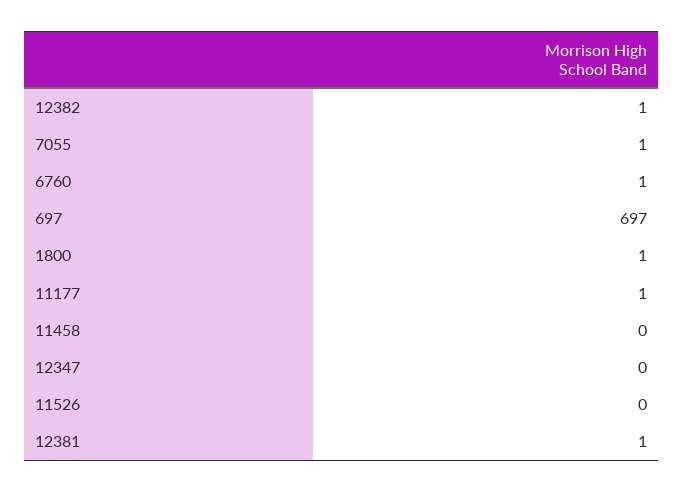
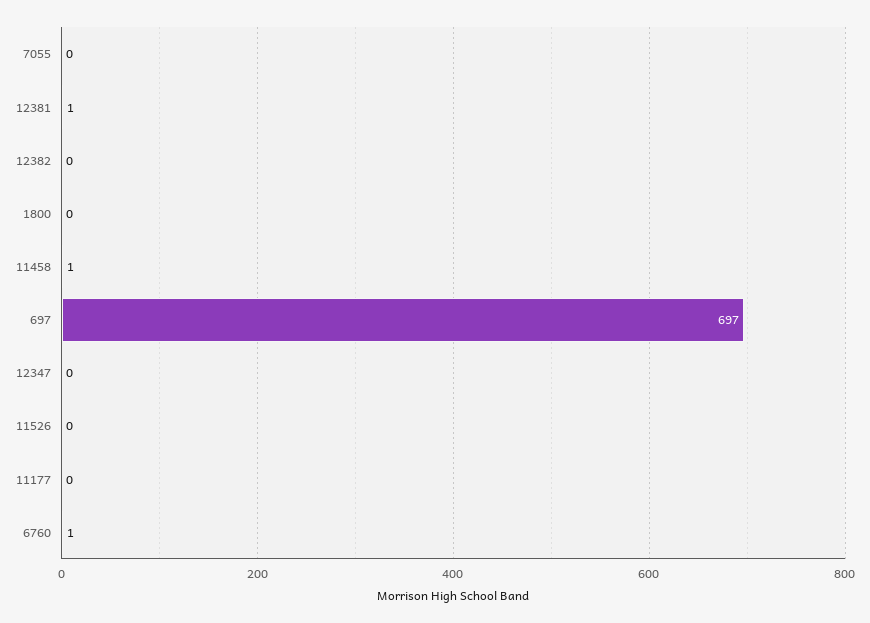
  {
-   "12382": 1,
+   "12382": 0,
-   "7055": 1,
+   "7055": 0,
    "6760": 1,
    "697": 697,
-   "1800": 1,
+   "1800": 0,
-   "11177": 1,
+   "11177": 0,
-   "11458": 0,
+   "11458": 1,
    "12347": 0,
    "11526": 0,
    "12381": 1
  }

